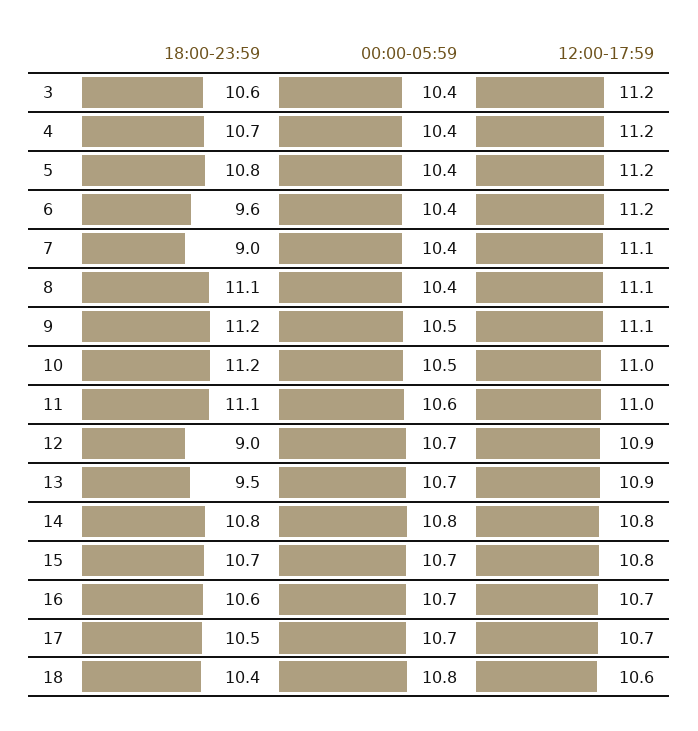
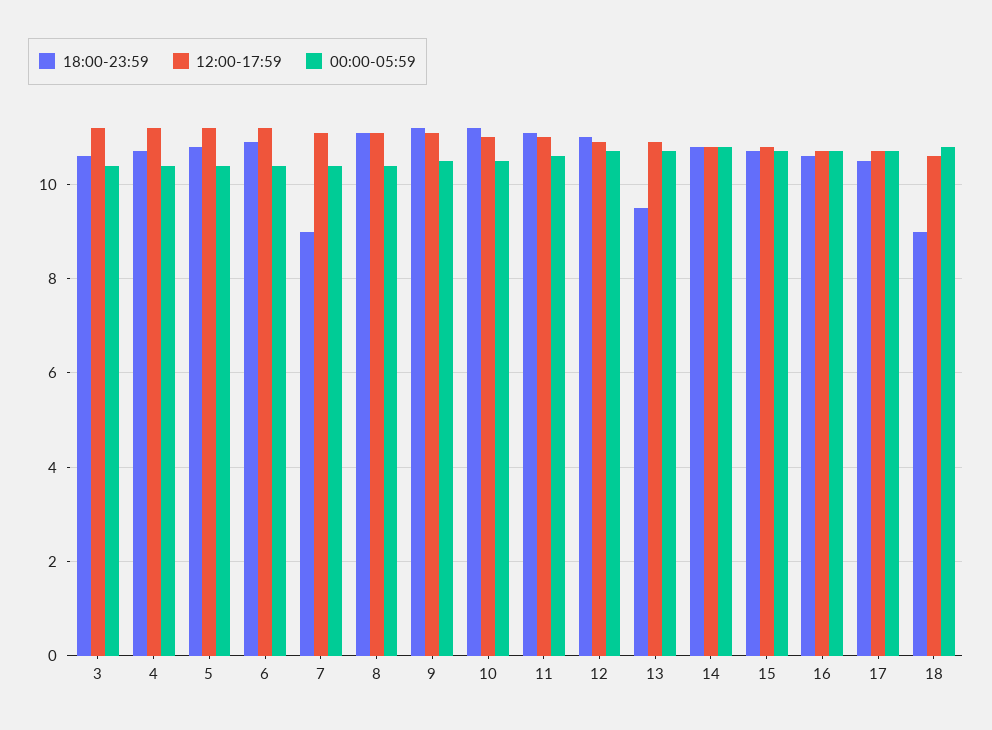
  {
    "18:00-23:59": {
      "3": 10.6,
      "4": 10.7,
      "5": 10.8,
-     "6": 9.6,
+     "6": 11,
      "7": 9,
      "8": 11.1,
      "9": 11.2,
      "10": 11.2,
      "11": 11.1,
-     "12": 9,
+     "12": 11,
      "13": 9.5,
      "14": 10.8,
      "15": 10.7,
      "16": 10.6,
      "17": 10.5,
-     "18": 10.4
+     "18": 9
    },
    "00:00-05:59": {
      "3": 10.4,
      "4": 10.4,
      "5": 10.4,
      "6": 10.4,
      "7": 10.4,
      "8": 10.4,
      "9": 10.5,
      "10": 10.5,
      "11": 10.6,
      "12": 10.7,
      "13": 10.7,
      "14": 10.8,
      "15": 10.7,
      "16": 10.7,
      "17": 10.7,
      "18": 10.8
    },
    "12:00-17:59": {
      "3": 11.2,
      "4": 11.2,
      "5": 11.2,
      "6": 11.2,
      "7": 11.1,
      "8": 11.1,
      "9": 11.1,
      "10": 11,
      "11": 11,
      "12": 10.9,
      "13": 10.9,
      "14": 10.8,
      "15": 10.8,
      "16": 10.7,
      "17": 10.7,
      "18": 10.6
    }
  }

